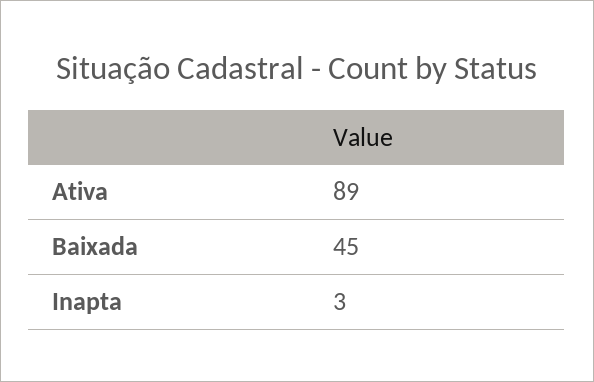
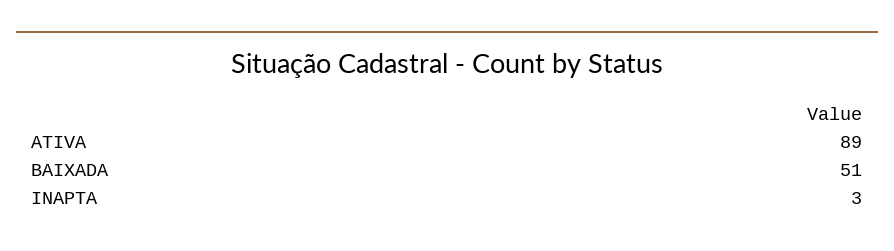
  {
    "Ativa": 89,
-   "Baixada": 45,
+   "Baixada": 51,
    "Inapta": 3
  }

